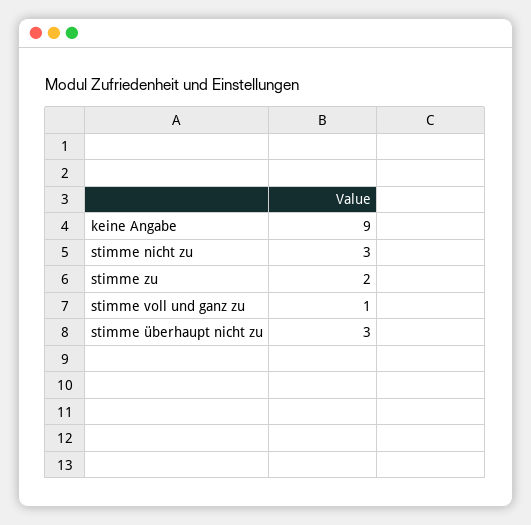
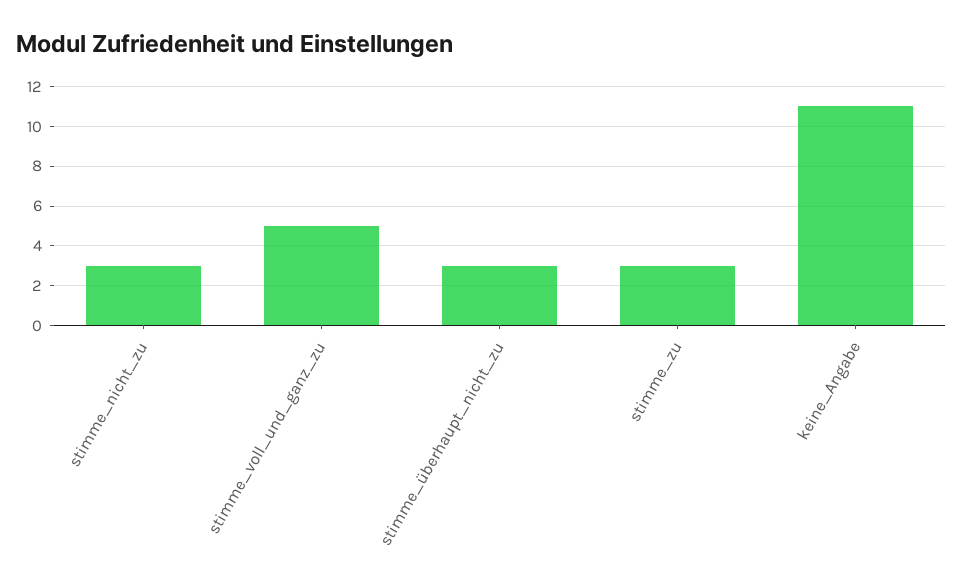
  {
-   "keine Angabe": 9,
+   "keine Angabe": 11,
    "stimme nicht zu": 3,
-   "stimme zu": 2,
+   "stimme zu": 3,
-   "stimme voll und ganz zu": 1,
+   "stimme voll und ganz zu": 5,
    "stimme überhaupt nicht zu": 3
  }

